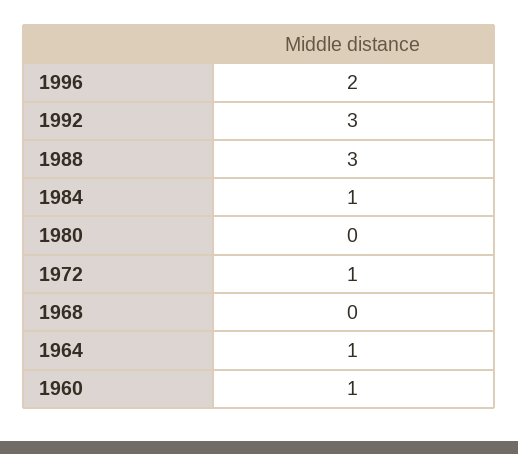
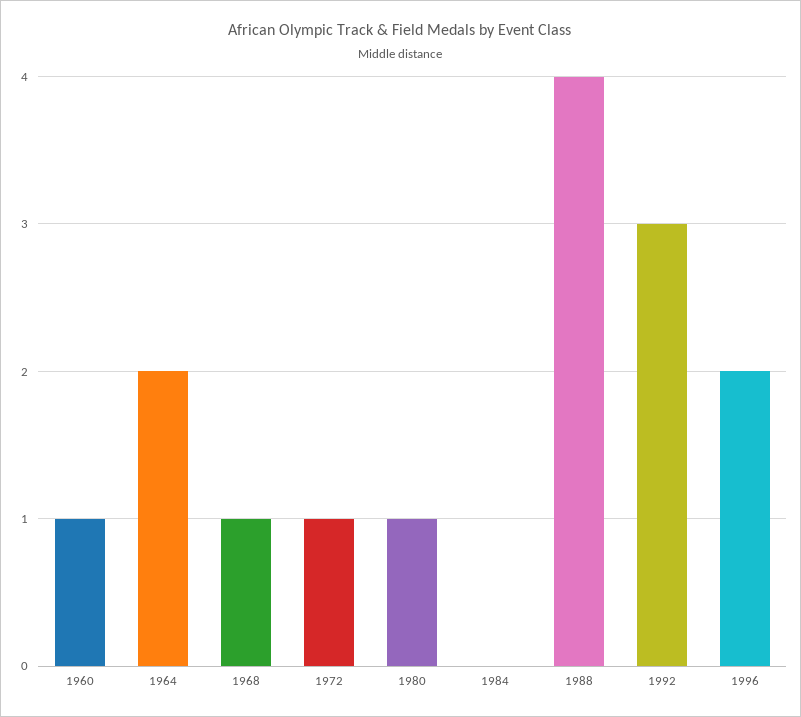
  {
    "1996": 2,
    "1992": 3,
-   "1988": 3,
+   "1988": 4,
-   "1984": 1,
+   "1984": 0,
-   "1980": 0,
+   "1980": 1,
    "1972": 1,
-   "1968": 0,
+   "1968": 1,
-   "1964": 1,
+   "1964": 2,
    "1960": 1
  }

